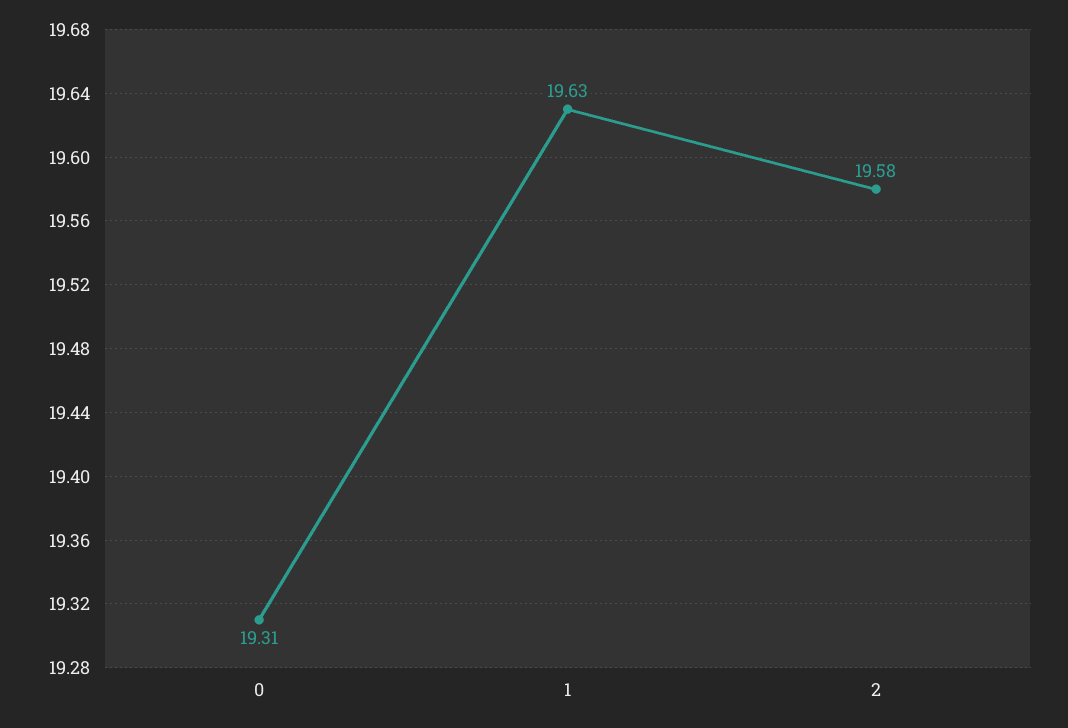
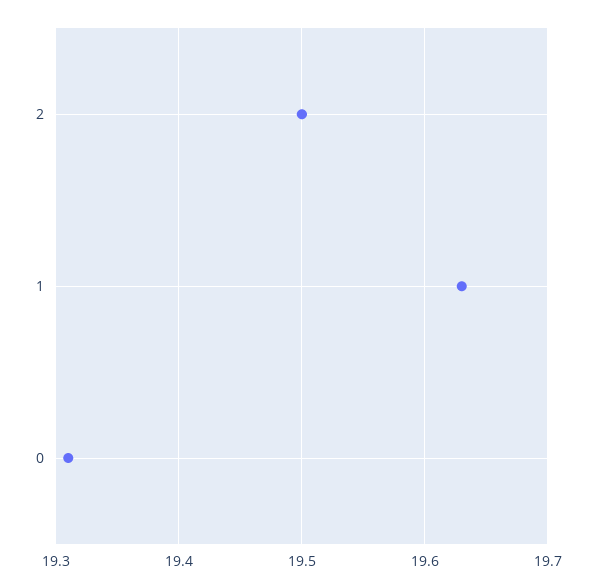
  {
    "0": 19.31,
    "1": 19.63,
-   "2": 19.58
+   "2": 19.5
  }

